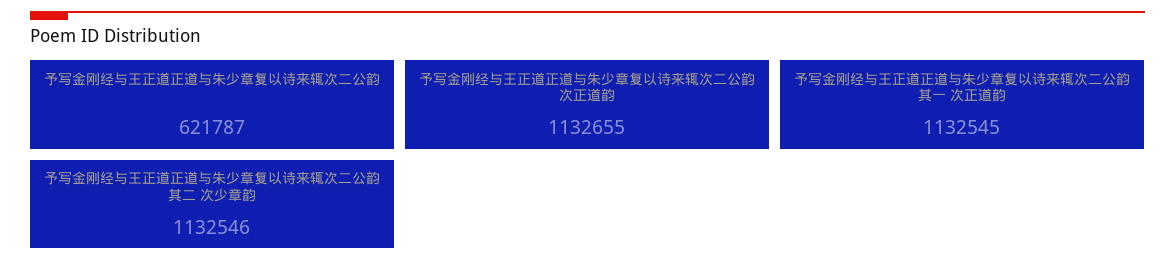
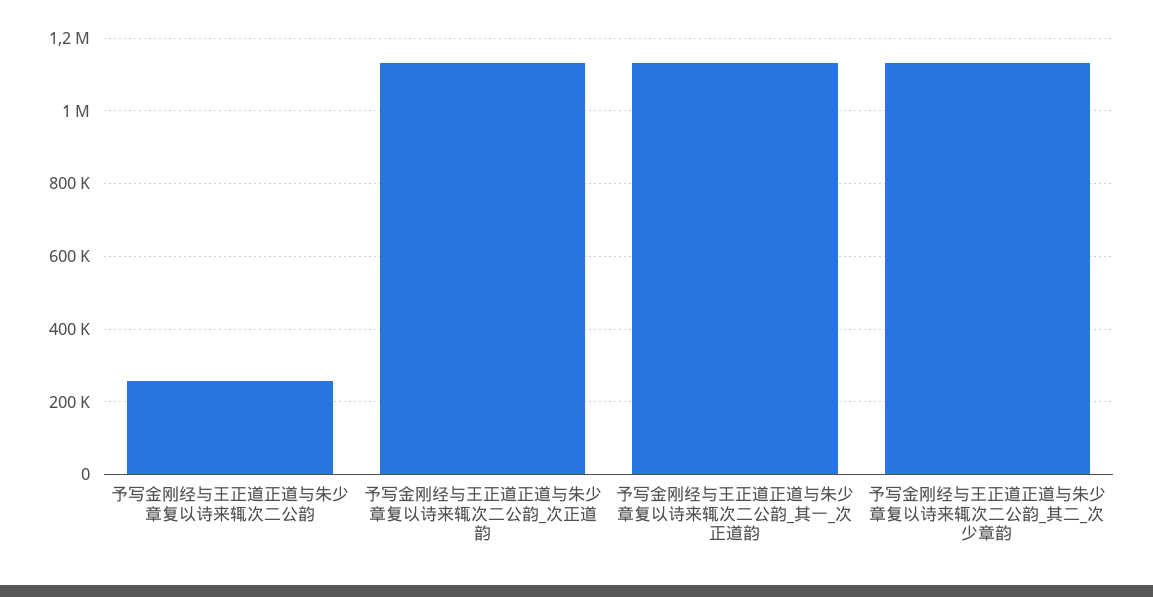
  {
-   "予写金刚经与王正道正道与朱少章复以诗来辄次二公韵": 621787,
+   "予写金刚经与王正道正道与朱少章复以诗来辄次二公韵": 260000,
    "予写金刚经与王正道正道与朱少章复以诗来辄次二公韵 次正道韵": 1132655,
    "予写金刚经与王正道正道与朱少章复以诗来辄次二公韵 其一 次正道韵": 1132545,
    "予写金刚经与王正道正道与朱少章复以诗来辄次二公韵 其二 次少章韵": 1132546
  }

